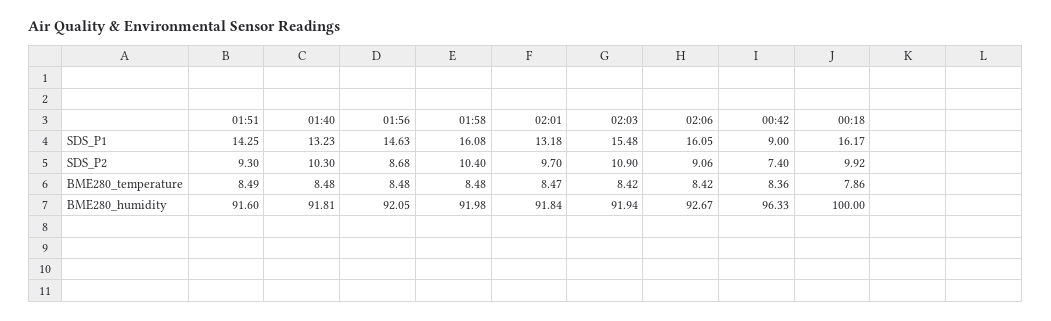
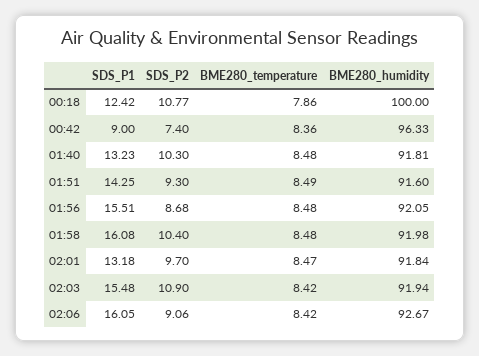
  {
    "01:51": {
      "SDS_P1": 14.25,
      "SDS_P2": 9.3,
      "BME280_temperature": 8.49,
      "BME280_humidity": 91.6
    },
    "01:40": {
      "SDS_P1": 13.23,
      "SDS_P2": 10.3,
      "BME280_temperature": 8.48,
      "BME280_humidity": 91.81
    },
    "01:56": {
-     "SDS_P1": 14.63,
+     "SDS_P1": 15.51,
      "SDS_P2": 8.68,
      "BME280_temperature": 8.48,
      "BME280_humidity": 92.05
    },
    "01:58": {
      "SDS_P1": 16.08,
      "SDS_P2": 10.4,
      "BME280_temperature": 8.48,
      "BME280_humidity": 91.98
    },
    "02:01": {
      "SDS_P1": 13.18,
      "SDS_P2": 9.7,
      "BME280_temperature": 8.47,
      "BME280_humidity": 91.84
    },
    "02:03": {
      "SDS_P1": 15.48,
      "SDS_P2": 10.9,
      "BME280_temperature": 8.42,
      "BME280_humidity": 91.94
    },
    "02:06": {
      "SDS_P1": 16.05,
      "SDS_P2": 9.06,
      "BME280_temperature": 8.42,
      "BME280_humidity": 92.67
    },
    "00:42": {
      "SDS_P1": 9,
      "SDS_P2": 7.4,
      "BME280_temperature": 8.36,
      "BME280_humidity": 96.33
    },
    "00:18": {
-     "SDS_P1": 16.17,
+     "SDS_P1": 12.42,
-     "SDS_P2": 9.92,
+     "SDS_P2": 10.77,
      "BME280_temperature": 7.86,
      "BME280_humidity": 100
    }
  }

